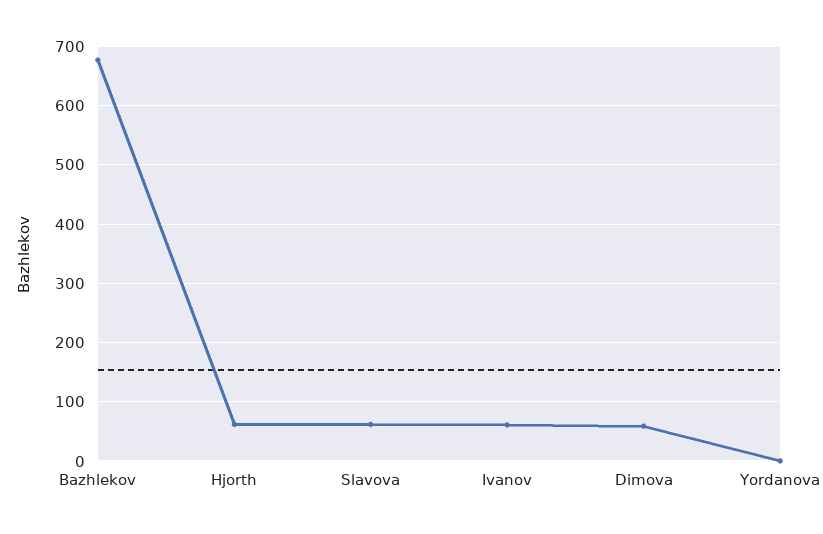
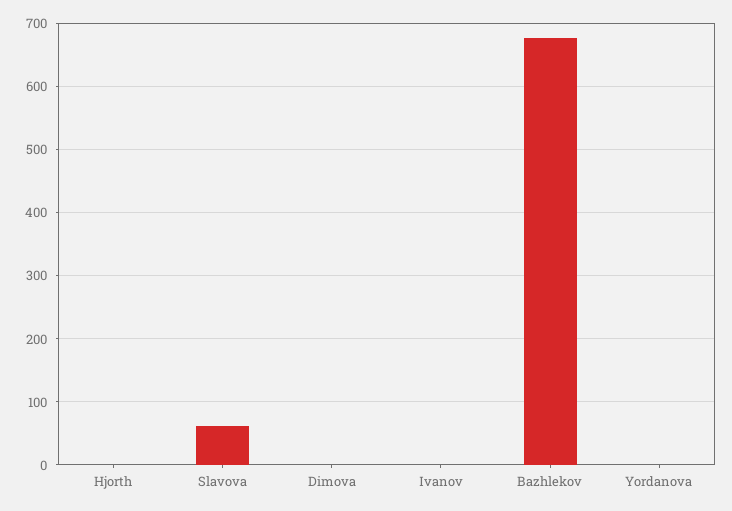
  {
    "Bazhlekov": 680,
-   "Hjorth": 60,
+   "Hjorth": 0,
    "Slavova": 60,
-   "Ivanov": 60,
+   "Ivanov": 0,
-   "Dimova": 60,
+   "Dimova": 0,
    "Yordanova": 0
  }

